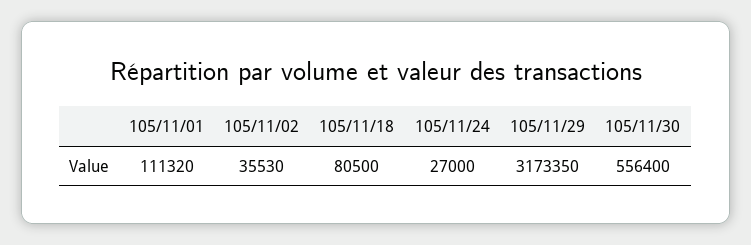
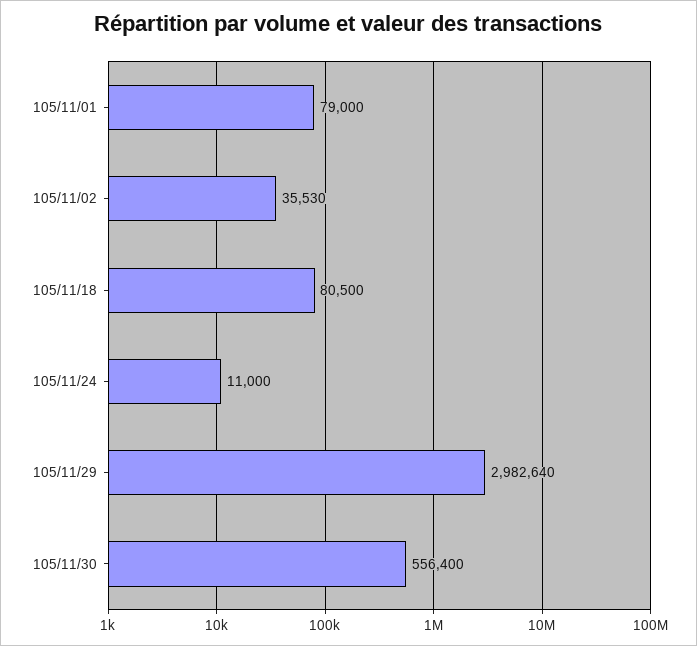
  {
-   "105/11/01": 111320,
+   "105/11/01": 79000,
    "105/11/02": 35530,
    "105/11/18": 80500,
-   "105/11/24": 27000,
+   "105/11/24": 11000,
-   "105/11/29": 3173350,
+   "105/11/29": 2982640,
    "105/11/30": 556400
  }

